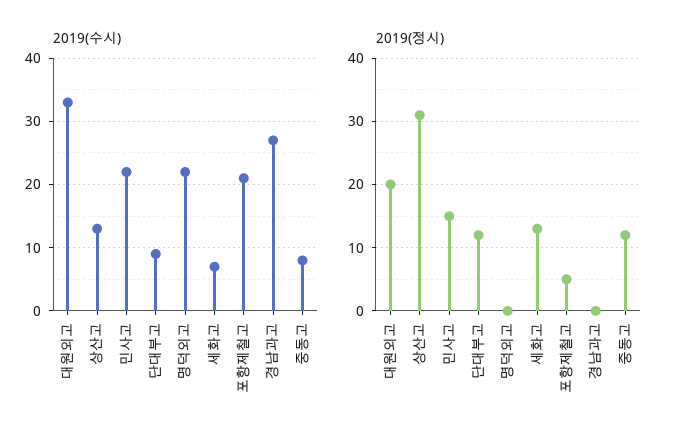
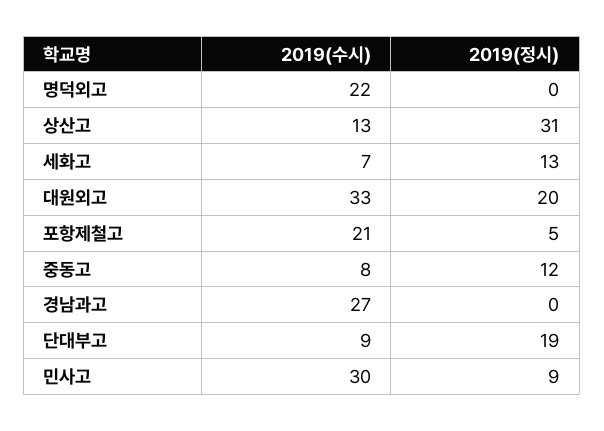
  {
    "2019(수시)": {
      "대원외고": 33,
      "상산고": 13,
-     "민사고": 22,
+     "민사고": 30,
      "단대부고": 9,
      "명덕외고": 22,
      "세화고": 7,
      "포항제철고": 21,
      "경남과고": 27,
      "중동고": 8
    },
    "2019(정시)": {
      "대원외고": 20,
      "상산고": 31,
-     "민사고": 15,
+     "민사고": 9,
-     "단대부고": 12,
+     "단대부고": 19,
      "명덕외고": 0,
      "세화고": 13,
      "포항제철고": 5,
      "경남과고": 0,
      "중동고": 12
    }
  }

